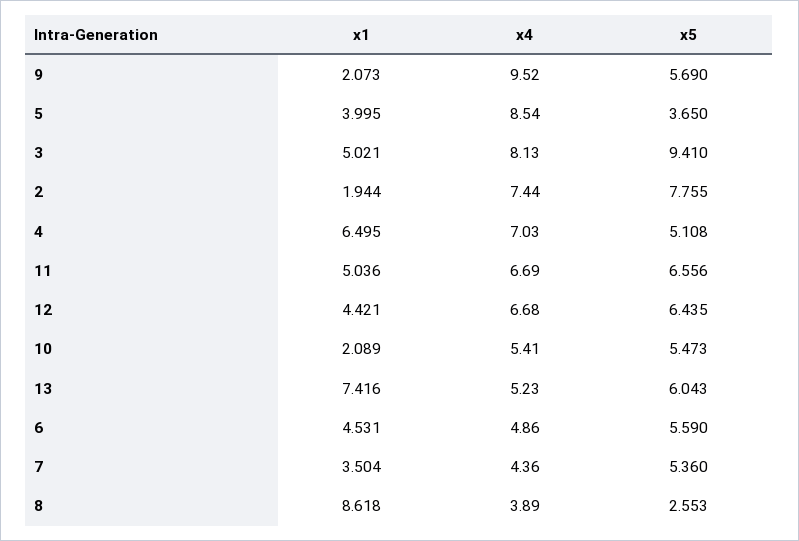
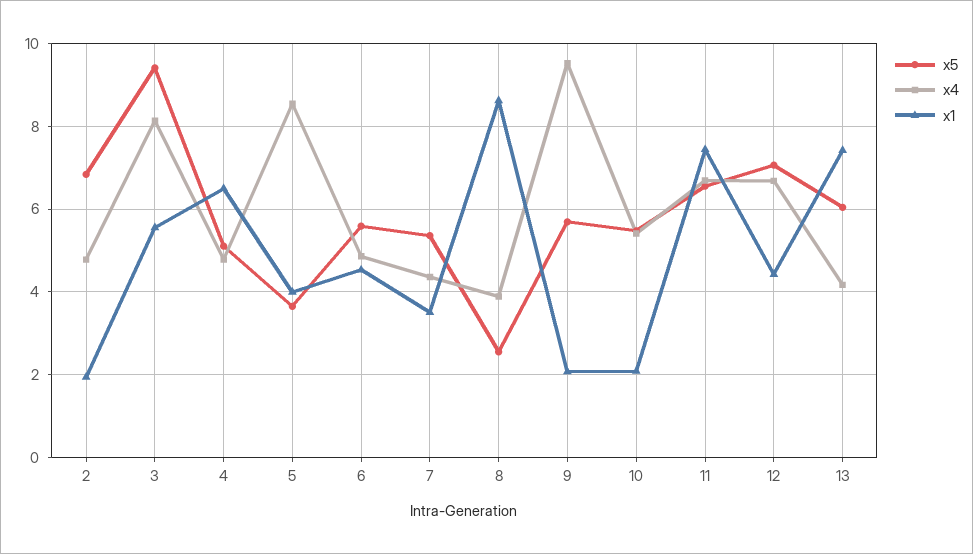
  {
    "x1": {
      "9": 2.073,
      "5": 3.995,
-     "3": 5.021,
+     "3": 5.6,
      "2": 1.944,
      "4": 6.495,
-     "11": 5.036,
+     "11": 7.4,
      "12": 4.421,
      "10": 2.089,
      "13": 7.416,
      "6": 4.531,
      "7": 3.504,
      "8": 8.618
    },
    "x4": {
      "9": 9.52,
      "5": 8.54,
      "3": 8.13,
-     "2": 7.44,
+     "2": 4.8,
-     "4": 7.03,
+     "4": 4.8,
      "11": 6.69,
      "12": 6.68,
      "10": 5.41,
-     "13": 5.23,
+     "13": 4.2,
      "6": 4.86,
      "7": 4.36,
      "8": 3.89
    },
    "x5": {
      "9": 5.69,
      "5": 3.65,
      "3": 9.41,
-     "2": 7.755,
+     "2": 6.8,
      "4": 5.108,
      "11": 6.556,
-     "12": 6.435,
+     "12": 7,
      "10": 5.473,
      "13": 6.043,
      "6": 5.59,
      "7": 5.36,
      "8": 2.553
    }
  }

